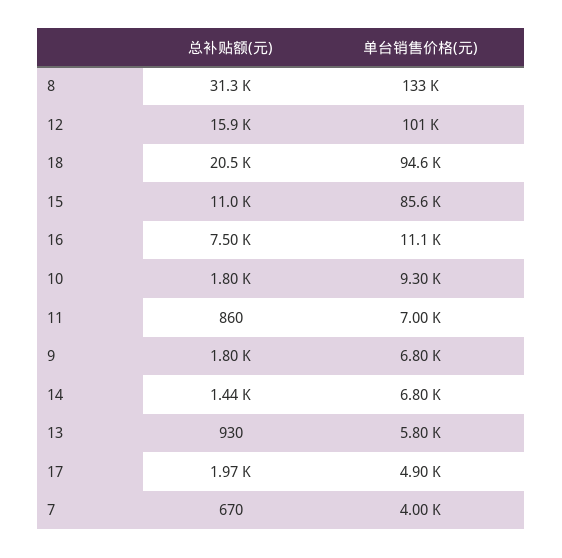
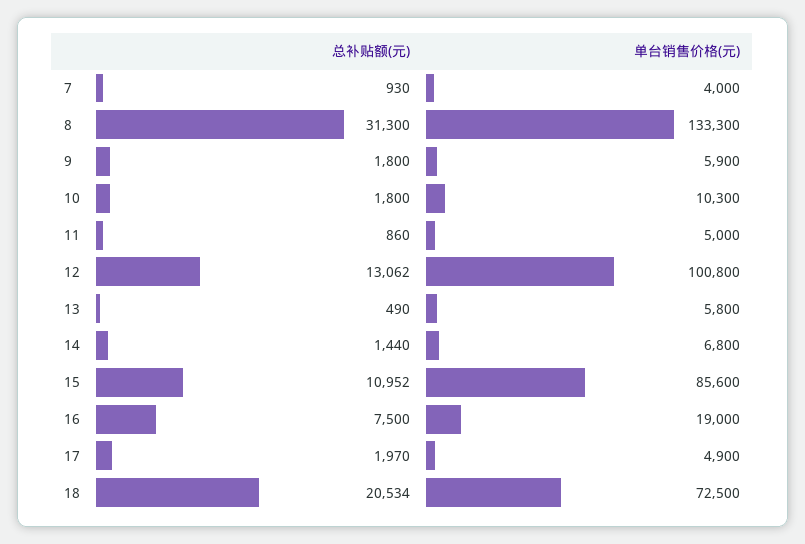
  {
    "总补贴额(元)": {
      "8": 31300,
-     "12": 15900,
+     "12": 13062,
      "18": 20534,
      "15": 10952,
      "16": 7500,
      "10": 1800,
      "11": 860,
      "9": 1800,
      "14": 1440,
-     "13": 930,
+     "13": 490,
      "17": 1970,
-     "7": 670
+     "7": 930
    },
    "单台销售价格(元)": {
      "8": 133300,
      "12": 100800,
-     "18": 94600,
+     "18": 72500,
      "15": 85600,
-     "16": 11100,
+     "16": 19000,
-     "10": 9300,
+     "10": 10300,
-     "11": 7000,
+     "11": 5000,
-     "9": 6800,
+     "9": 5900,
      "14": 6800,
      "13": 5800,
      "17": 4900,
      "7": 4000
    }
  }

